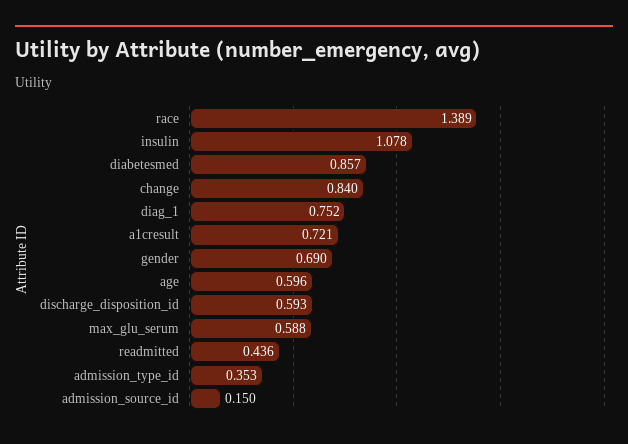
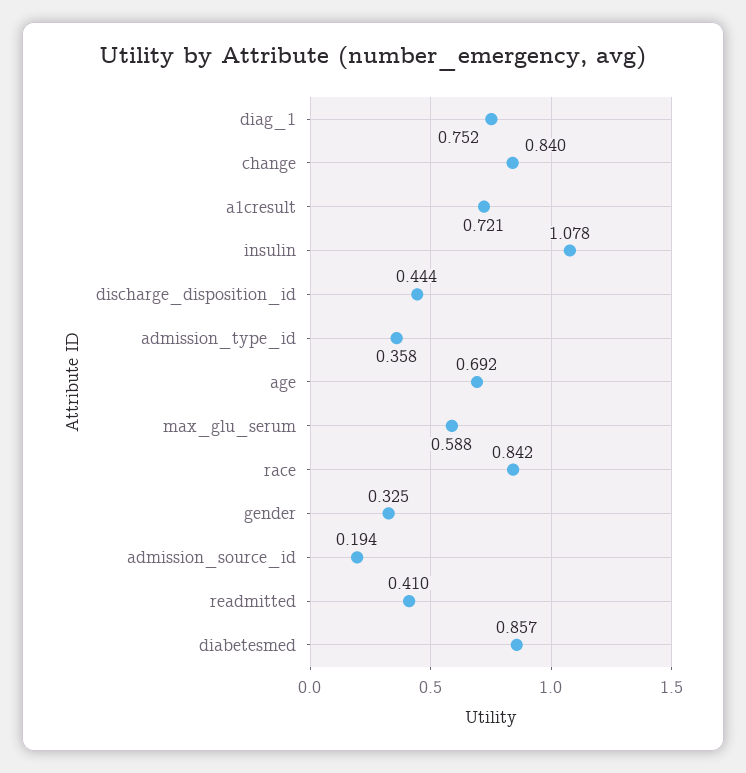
  {
-   "race": 1.389,
+   "race": 0.842,
    "insulin": 1.078,
    "diabetesmed": 0.857,
    "change": 0.84,
    "diag_1": 0.752,
    "a1cresult": 0.721,
-   "gender": 0.69,
+   "gender": 0.325,
-   "age": 0.596,
+   "age": 0.692,
-   "discharge_disposition_id": 0.593,
+   "discharge_disposition_id": 0.444,
    "max_glu_serum": 0.588,
-   "readmitted": 0.436,
+   "readmitted": 0.41,
-   "admission_type_id": 0.353,
+   "admission_type_id": 0.358,
-   "admission_source_id": 0.15
+   "admission_source_id": 0.194
  }

